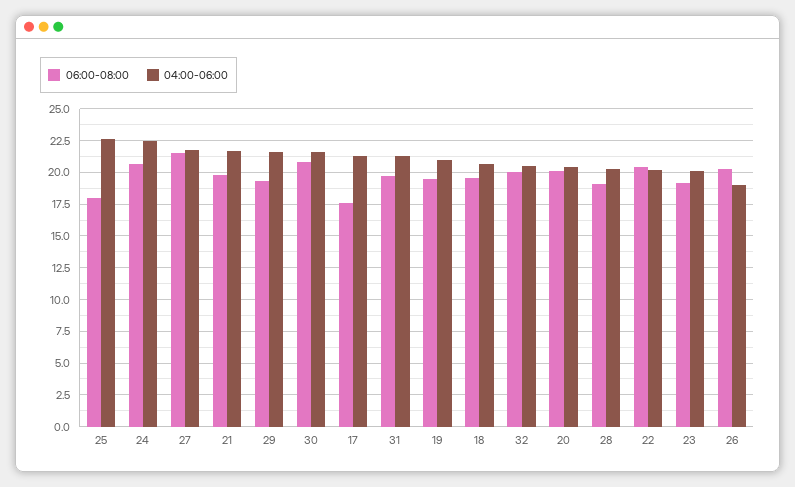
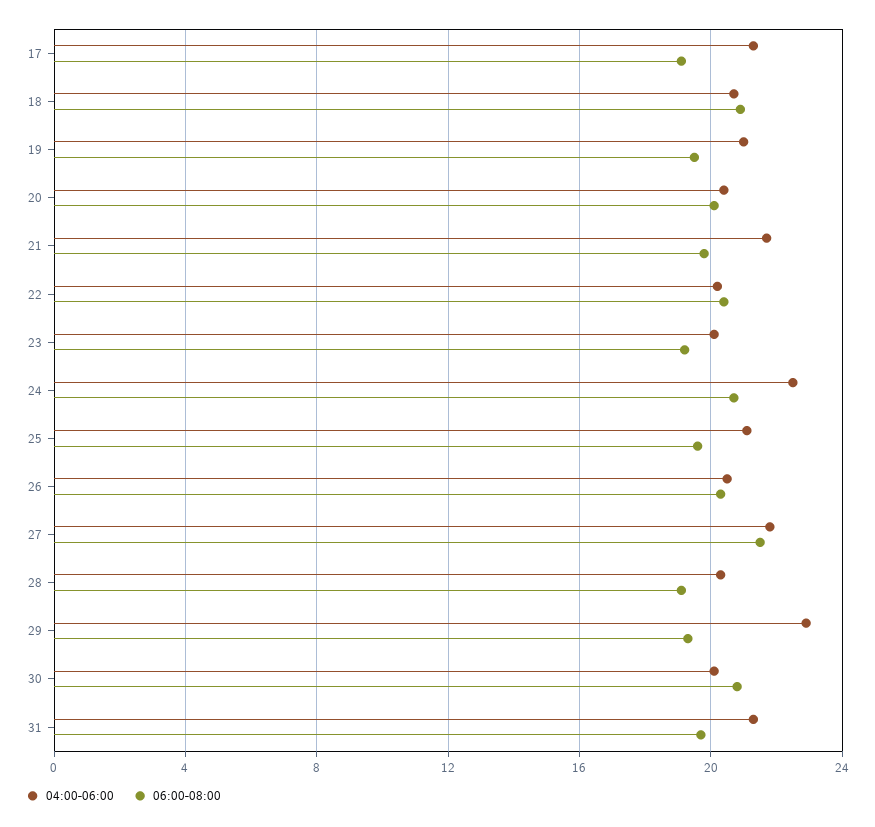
  {
    "06:00-08:00": {
-     "25": 18,
+     "25": 19.5,
      "24": 20.5,
      "27": 21.5,
      "21": 20,
      "29": 19.5,
      "30": 21,
-     "17": 17.5,
+     "17": 19,
      "31": 19.5,
      "19": 19.5,
-     "18": 19.5,
+     "18": 21,
-     "32": 20,
      "20": 20,
      "28": 19,
      "22": 20.5,
      "23": 19,
      "26": 20.5
    },
    "04:00-06:00": {
-     "25": 22.5,
+     "25": 21,
      "24": 22.5,
      "27": 22,
      "21": 21.5,
-     "29": 21.5,
+     "29": 23,
-     "30": 21.5,
+     "30": 20,
      "17": 21.5,
      "31": 21.5,
      "19": 21,
      "18": 20.5,
-     "32": 20.5,
      "20": 20.5,
      "28": 20.5,
      "22": 20,
      "23": 20,
-     "26": 19
+     "26": 20.5
    }
  }

